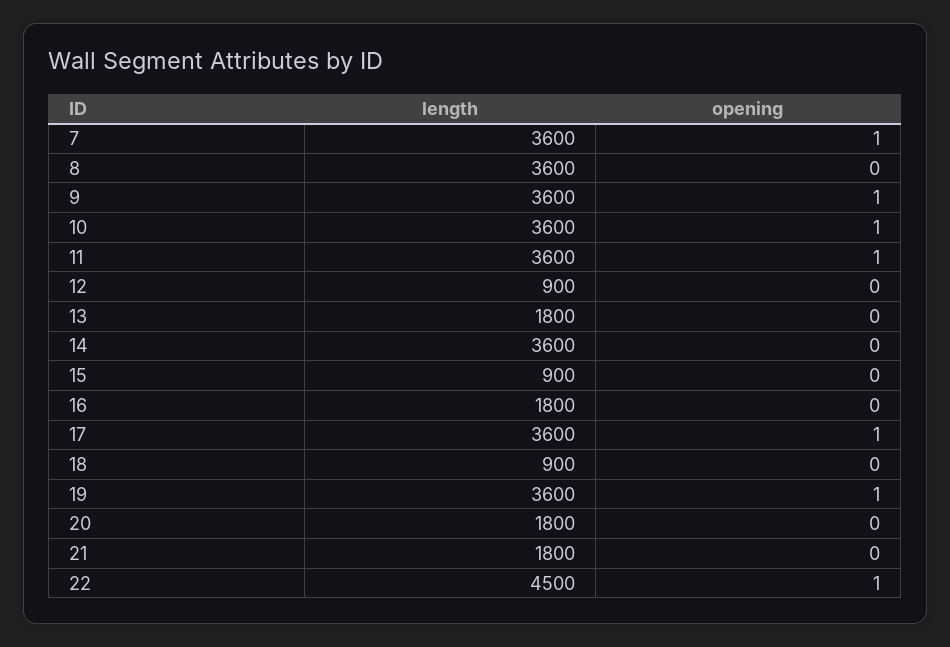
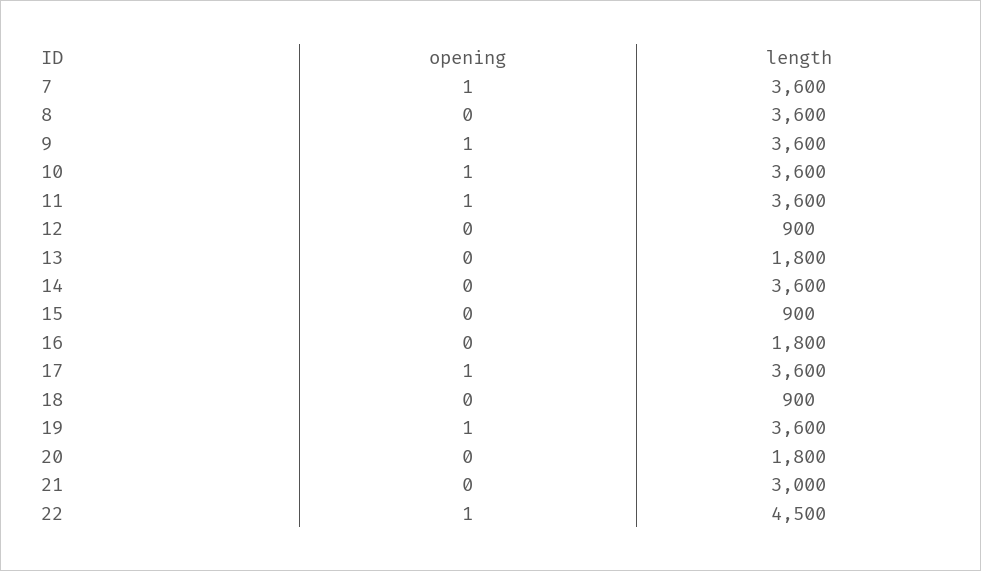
  {
    "length": {
      "7": 3600,
      "8": 3600,
      "9": 3600,
      "10": 3600,
      "11": 3600,
      "12": 900,
      "13": 1800,
      "14": 3600,
      "15": 900,
      "16": 1800,
      "17": 3600,
      "18": 900,
      "19": 3600,
      "20": 1800,
-     "21": 1800,
+     "21": 3000,
      "22": 4500
    },
    "opening": {
      "7": 1,
      "8": 0,
      "9": 1,
      "10": 1,
      "11": 1,
      "12": 0,
      "13": 0,
      "14": 0,
      "15": 0,
      "16": 0,
      "17": 1,
      "18": 0,
      "19": 1,
      "20": 0,
      "21": 0,
      "22": 1
    }
  }

